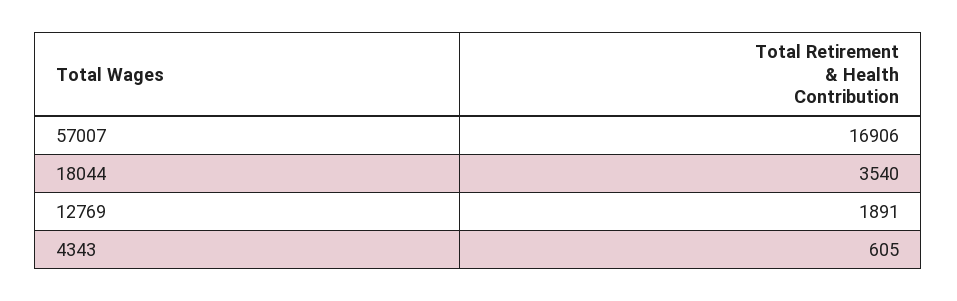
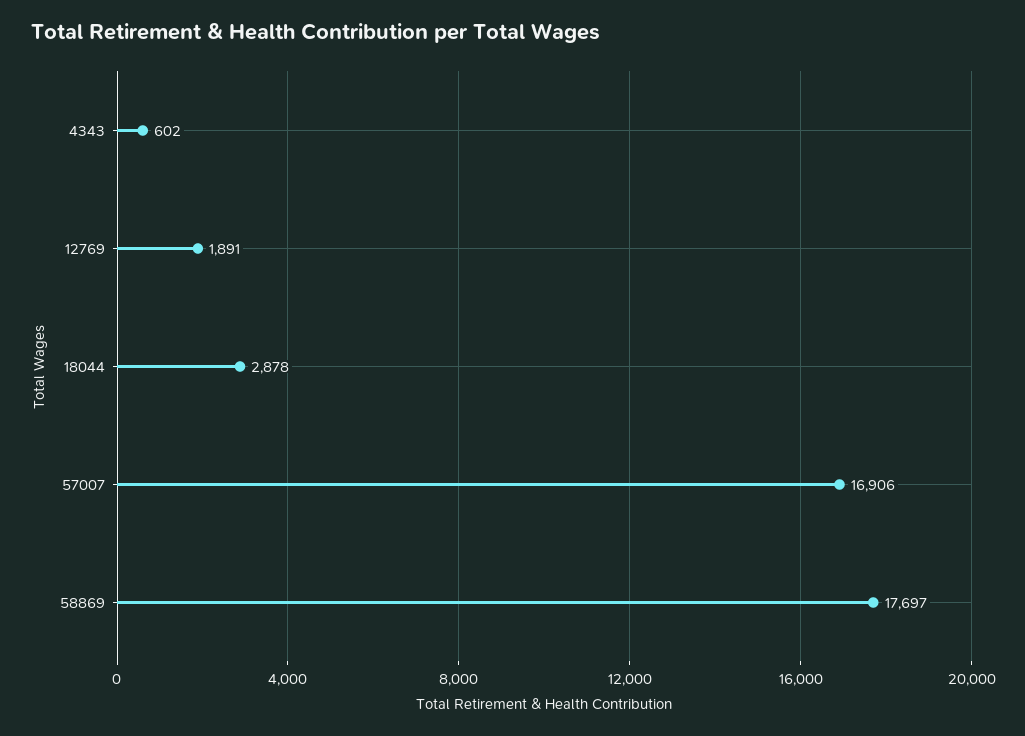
  {
    "57007": 16906,
-   "18044": 3540,
+   "18044": 2878,
    "12769": 1891,
-   "4343": 605
+   "4343": 602,
+   "58869": 17697
  }

